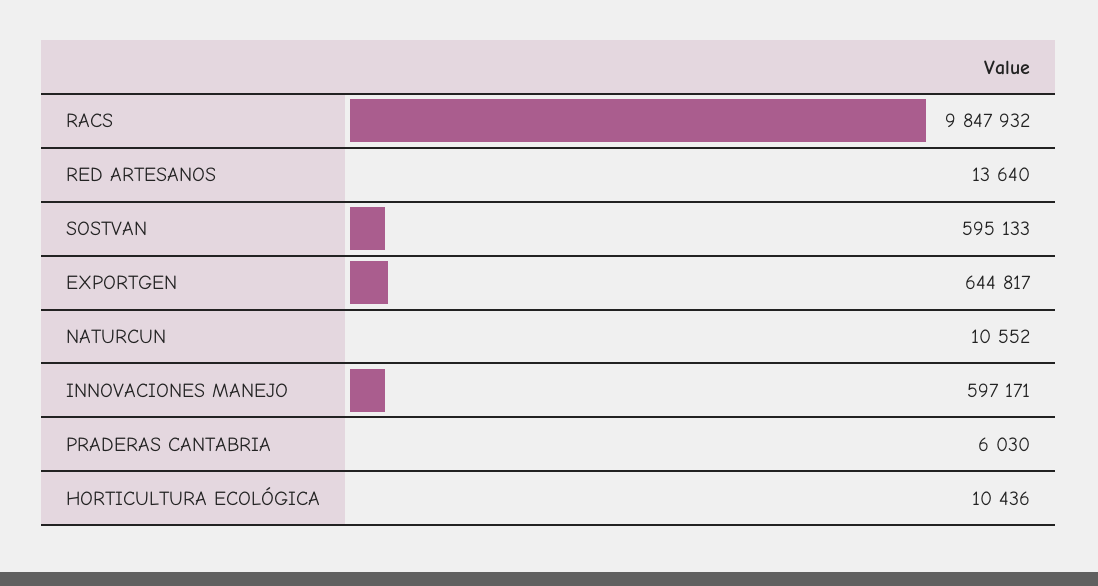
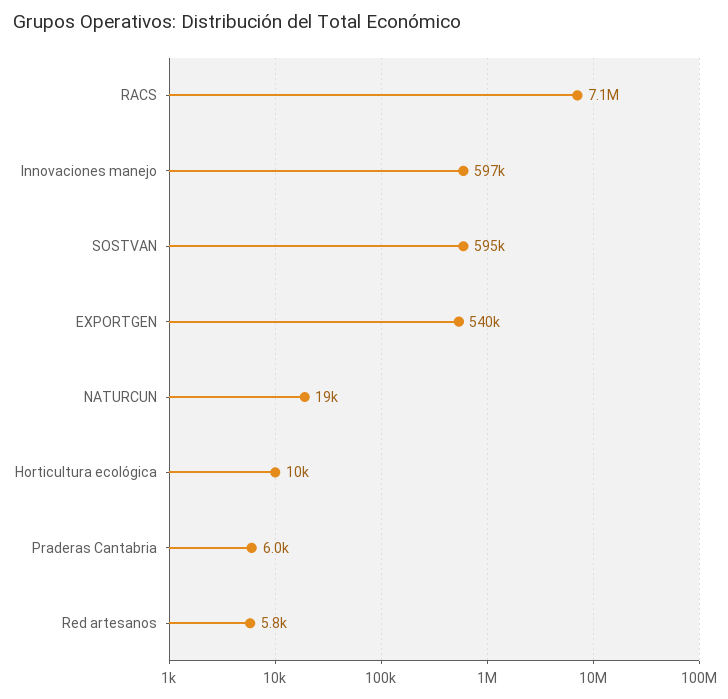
  {
-   "RACS": 9847932,
+   "RACS": 7100000,
-   "RED ARTESANOS": 13640,
+   "RED ARTESANOS": 5800,
    "SOSTVAN": 595133,
-   "EXPORTGEN": 644817,
+   "EXPORTGEN": 540000,
-   "NATURCUN": 10552,
+   "NATURCUN": 19000,
    "INNOVACIONES MANEJO": 597171,
    "PRADERAS CANTABRIA": 6030,
    "HORTICULTURA ECOLÓGICA": 10436
  }

